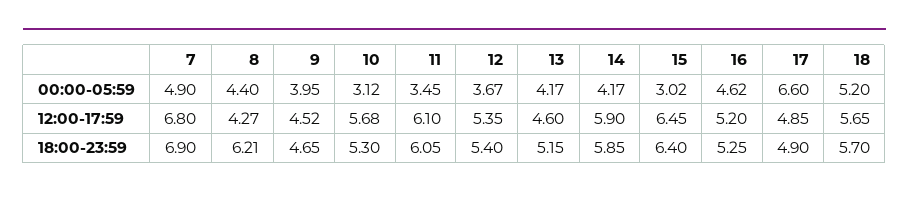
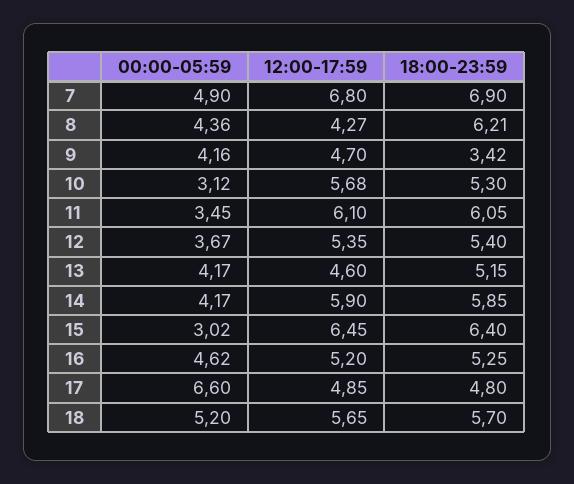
  {
    "7": {
      "00:00-05:59": 4.9,
      "12:00-17:59": 6.8,
      "18:00-23:59": 6.9
    },
    "8": {
-     "00:00-05:59": 4.4,
+     "00:00-05:59": 4.36,
      "12:00-17:59": 4.27,
      "18:00-23:59": 6.21
    },
    "9": {
-     "00:00-05:59": 3.95,
+     "00:00-05:59": 4.16,
-     "12:00-17:59": 4.52,
+     "12:00-17:59": 4.7,
-     "18:00-23:59": 4.65
+     "18:00-23:59": 3.42
    },
    "10": {
      "00:00-05:59": 3.12,
      "12:00-17:59": 5.68,
      "18:00-23:59": 5.3
    },
    "11": {
      "00:00-05:59": 3.45,
      "12:00-17:59": 6.1,
      "18:00-23:59": 6.05
    },
    "12": {
      "00:00-05:59": 3.67,
      "12:00-17:59": 5.35,
      "18:00-23:59": 5.4
    },
    "13": {
      "00:00-05:59": 4.17,
      "12:00-17:59": 4.6,
      "18:00-23:59": 5.15
    },
    "14": {
      "00:00-05:59": 4.17,
      "12:00-17:59": 5.9,
      "18:00-23:59": 5.85
    },
    "15": {
      "00:00-05:59": 3.02,
      "12:00-17:59": 6.45,
      "18:00-23:59": 6.4
    },
    "16": {
      "00:00-05:59": 4.62,
      "12:00-17:59": 5.2,
      "18:00-23:59": 5.25
    },
    "17": {
      "00:00-05:59": 6.6,
      "12:00-17:59": 4.85,
-     "18:00-23:59": 4.9
+     "18:00-23:59": 4.8
    },
    "18": {
      "00:00-05:59": 5.2,
      "12:00-17:59": 5.65,
      "18:00-23:59": 5.7
    }
  }

